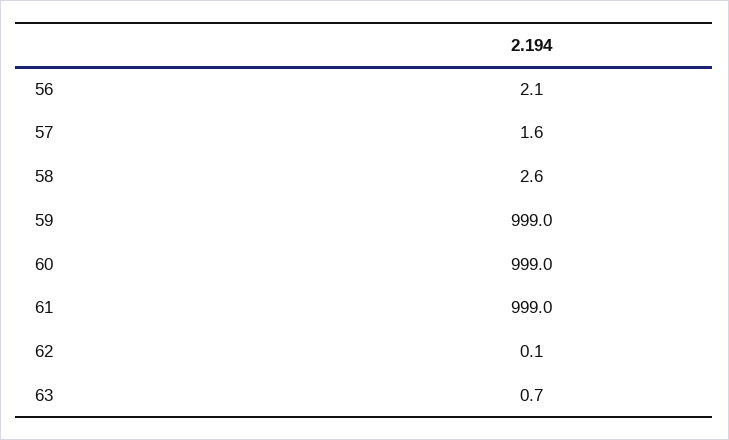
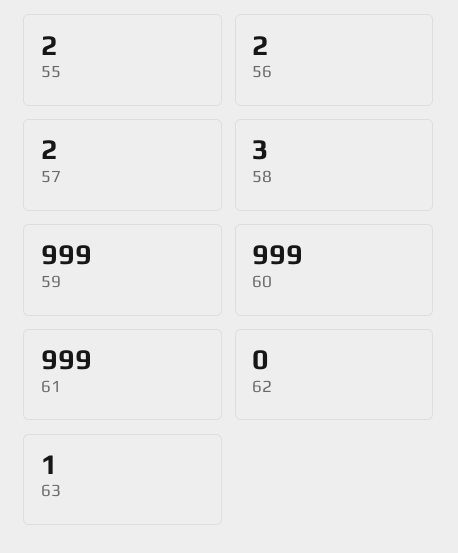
  {
    "56": 2.1,
    "57": 1.6,
    "58": 2.6,
    "59": 999,
    "60": 999,
    "61": 999,
    "62": 0.1,
-   "63": 0.7
+   "63": 0.7,
+   "55": 2
  }

